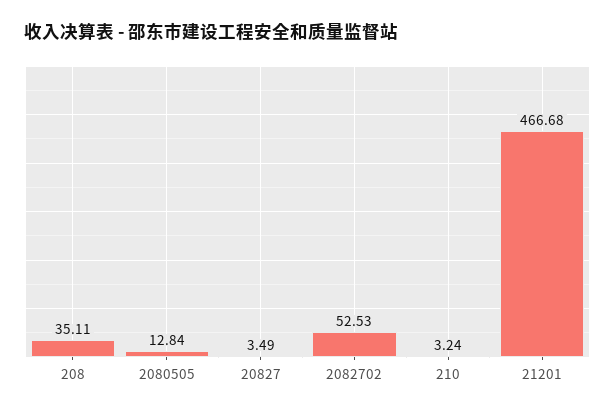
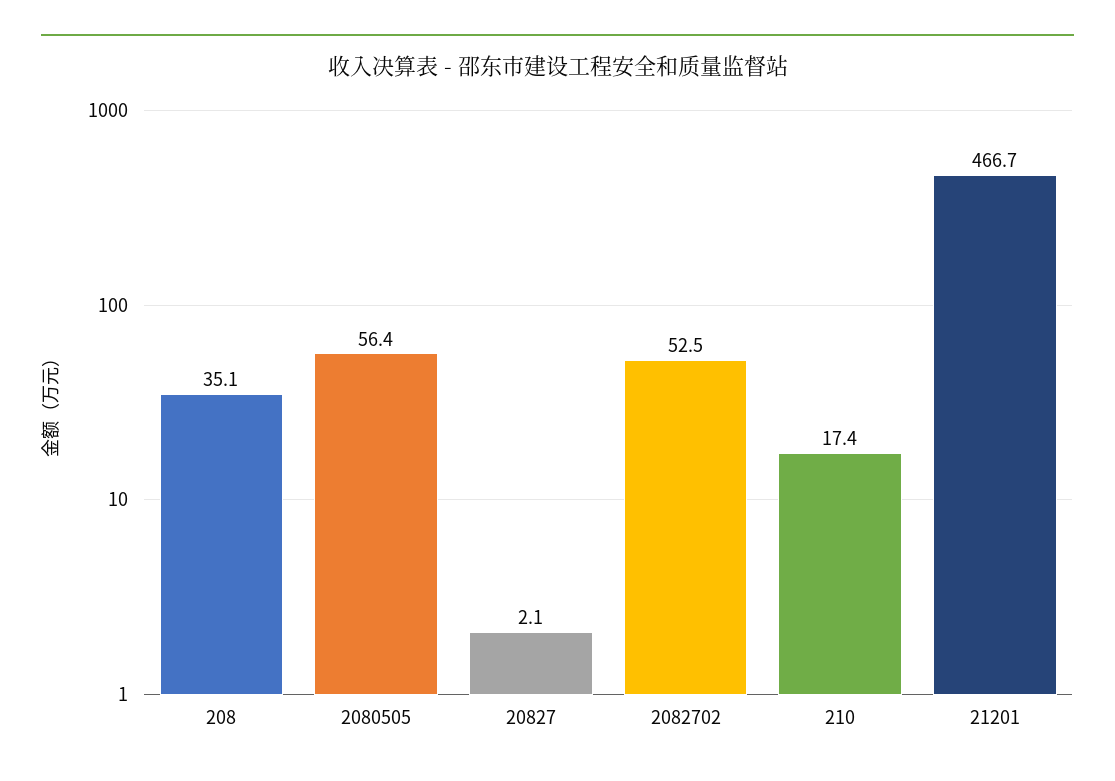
  {
    "208": 35.11,
-   "2080505": 12.84,
+   "2080505": 56.4,
-   "20827": 3.49,
+   "20827": 2.1,
    "2082702": 52.53,
-   "210": 3.24,
+   "210": 17.4,
    "21201": 466.68
  }

